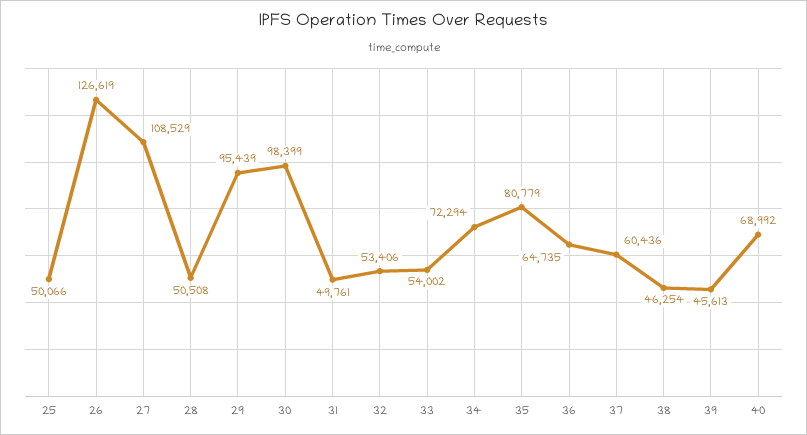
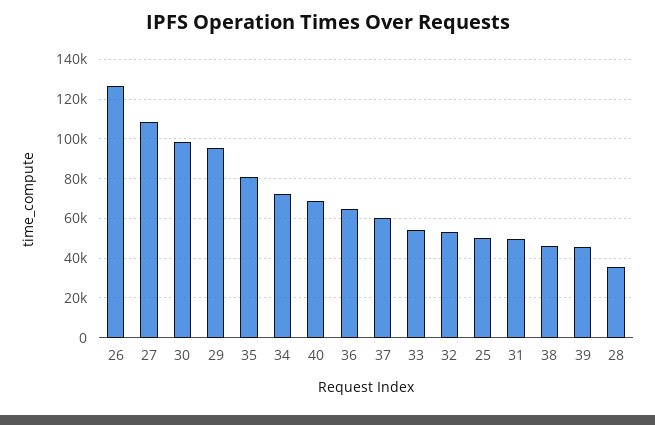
  {
    "25": 50066,
    "26": 126619,
    "27": 108529,
-   "28": 50508,
+   "28": 35000,
    "29": 95439,
    "30": 98399,
    "31": 49761,
    "32": 53406,
    "33": 54002,
    "34": 72294,
    "35": 80779,
    "36": 64735,
    "37": 60436,
    "38": 46254,
    "39": 45613,
    "40": 68992
  }

